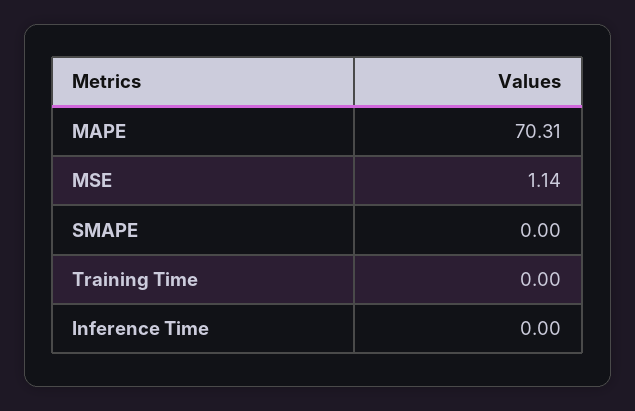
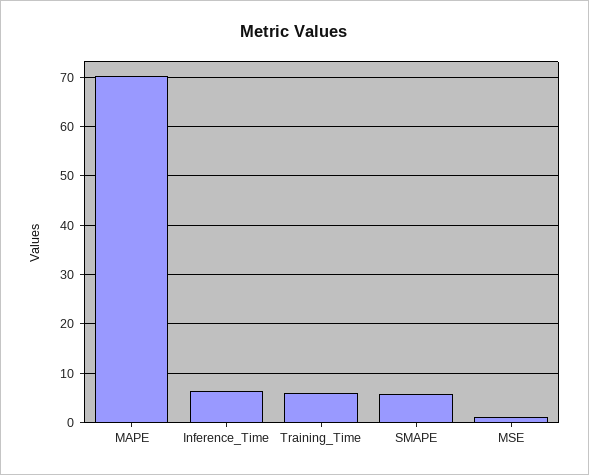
  {
    "MAPE": 70.31,
    "MSE": 1.14,
-   "SMAPE": 0,
+   "SMAPE": 6,
-   "Training Time": 0,
+   "Training Time": 6,
-   "Inference Time": 0
+   "Inference Time": 6
  }

